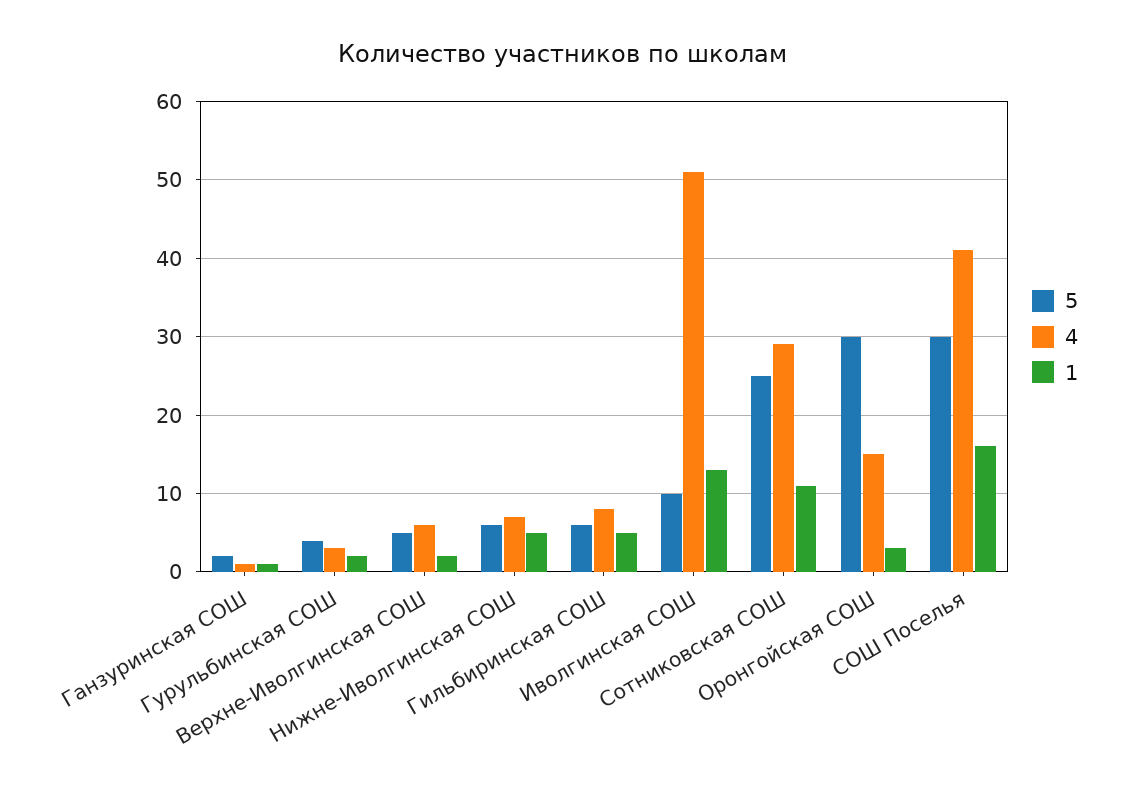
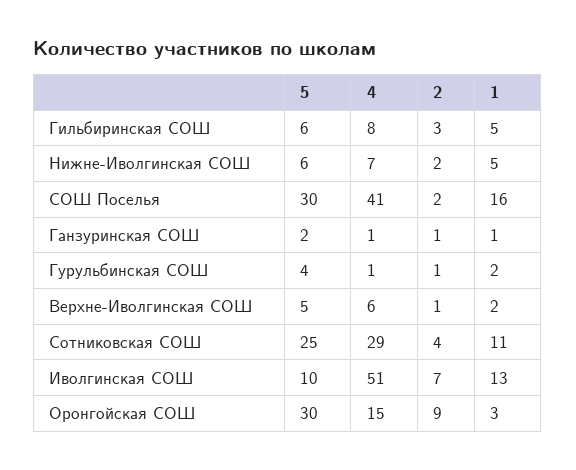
  {
    "5": {
      "Ганзуринская СОШ": 2,
      "Гурульбинская СОШ": 4,
      "Верхне-Иволгинская СОШ": 5,
      "Нижне-Иволгинская СОШ": 6,
      "Гильбиринская СОШ": 6,
      "Иволгинская СОШ": 10,
      "Сотниковская СОШ": 25,
      "Оронгойская СОШ": 30,
      "СОШ Поселья": 30
    },
    "4": {
      "Ганзуринская СОШ": 1,
-     "Гурульбинская СОШ": 3,
+     "Гурульбинская СОШ": 1,
      "Верхне-Иволгинская СОШ": 6,
      "Нижне-Иволгинская СОШ": 7,
      "Гильбиринская СОШ": 8,
      "Иволгинская СОШ": 51,
      "Сотниковская СОШ": 29,
      "Оронгойская СОШ": 15,
      "СОШ Поселья": 41
    },
    "1": {
      "Ганзуринская СОШ": 1,
      "Гурульбинская СОШ": 2,
      "Верхне-Иволгинская СОШ": 2,
      "Нижне-Иволгинская СОШ": 5,
      "Гильбиринская СОШ": 5,
      "Иволгинская СОШ": 13,
      "Сотниковская СОШ": 11,
      "Оронгойская СОШ": 3,
      "СОШ Поселья": 16
-   }
+   },
+   "2": {
+     "Гильбиринская СОШ": 3,
+     "Нижне-Иволгинская СОШ": 2,
+     "СОШ Поселья": 2,
+     "Ганзуринская СОШ": 1,
+     "Гурульбинская СОШ": 1,
+     "Верхне-Иволгинская СОШ": 1,
+     "Сотниковская СОШ": 4,
+     "Иволгинская СОШ": 7,
+     "Оронгойская СОШ": 9
+   }
  }

